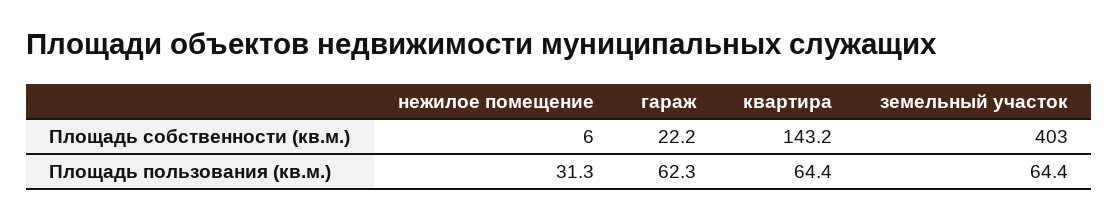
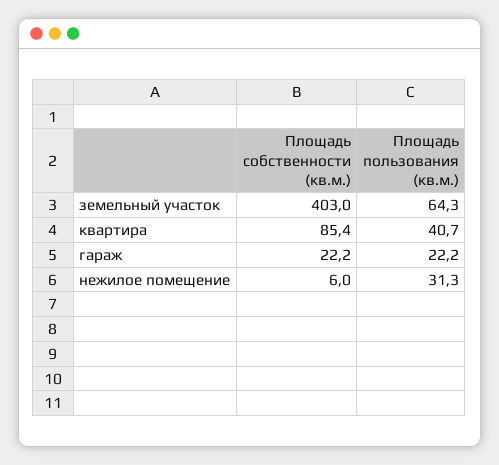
  {
    "нежилое помещение": {
      "Площадь собственности (кв.м.)": 6,
      "Площадь пользования (кв.м.)": 31.3
    },
    "гараж": {
      "Площадь собственности (кв.м.)": 22.2,
-     "Площадь пользования (кв.м.)": 62.3
+     "Площадь пользования (кв.м.)": 22.2
    },
    "квартира": {
-     "Площадь собственности (кв.м.)": 143.2,
+     "Площадь собственности (кв.м.)": 85.4,
-     "Площадь пользования (кв.м.)": 64.4
+     "Площадь пользования (кв.м.)": 40.7
    },
    "земельный участок": {
      "Площадь собственности (кв.м.)": 403,
-     "Площадь пользования (кв.м.)": 64.4
+     "Площадь пользования (кв.м.)": 64.3
    }
  }

